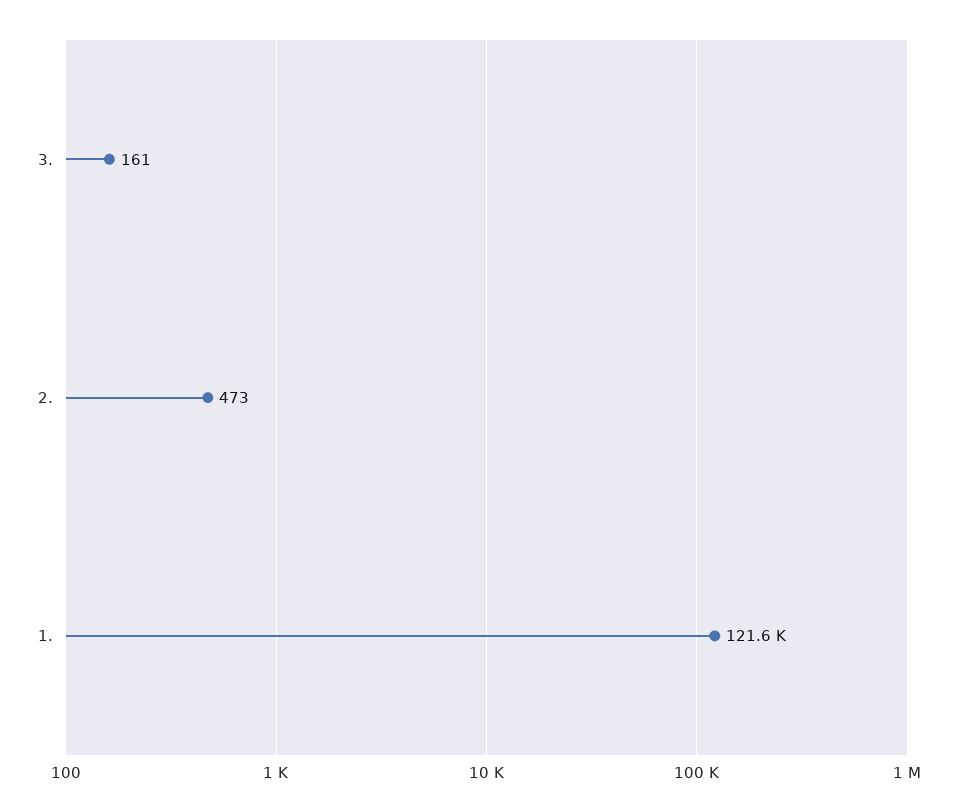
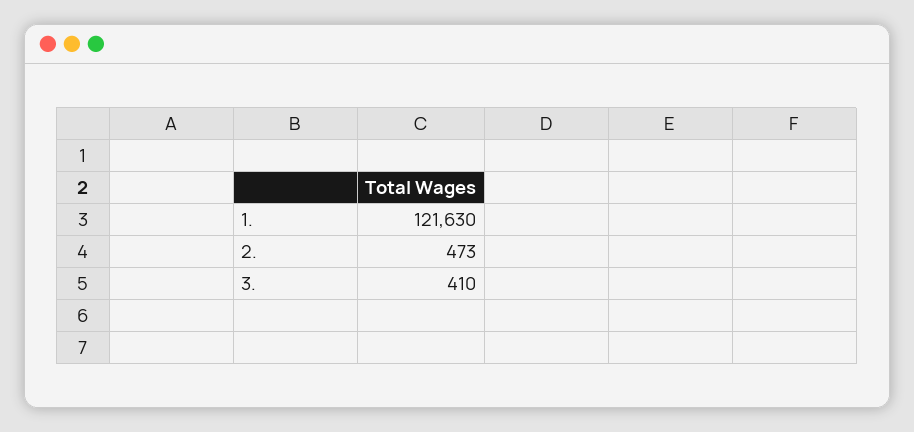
  {
-   "3.": 161,
+   "3.": 410,
    "2.": 473,
    "1.": 121630
  }

